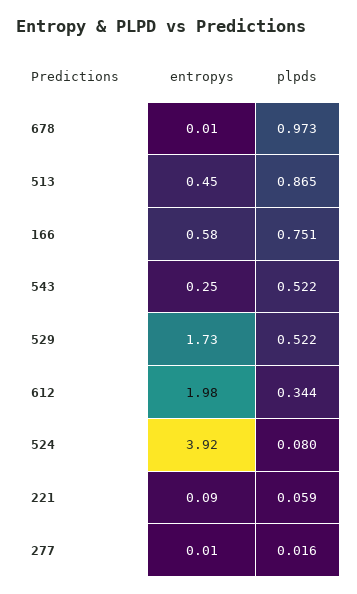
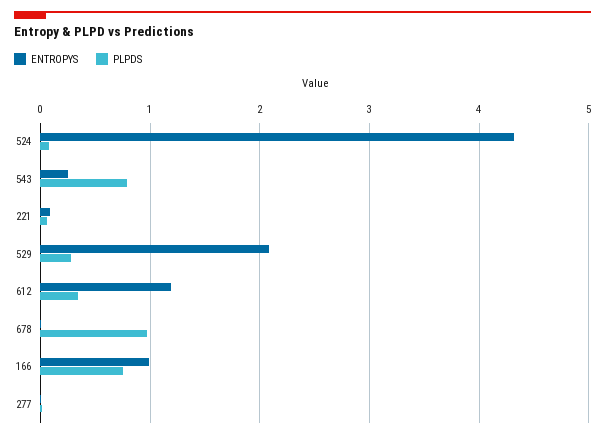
  {
    "entropys": {
      "678": 0.01,
-     "513": 0.45,
-     "166": 0.58,
+     "166": 1,
      "543": 0.25,
-     "529": 1.73,
+     "529": 2.1,
-     "612": 1.98,
+     "612": 1.2,
-     "524": 3.92,
+     "524": 4.3,
      "221": 0.09,
      "277": 0.01
    },
    "plpds": {
      "678": 0.973,
-     "513": 0.865,
      "166": 0.751,
-     "543": 0.522,
+     "543": 0.8,
-     "529": 0.522,
+     "529": 0.3,
      "612": 0.344,
      "524": 0.08,
      "221": 0.059,
      "277": 0.016
    }
  }

